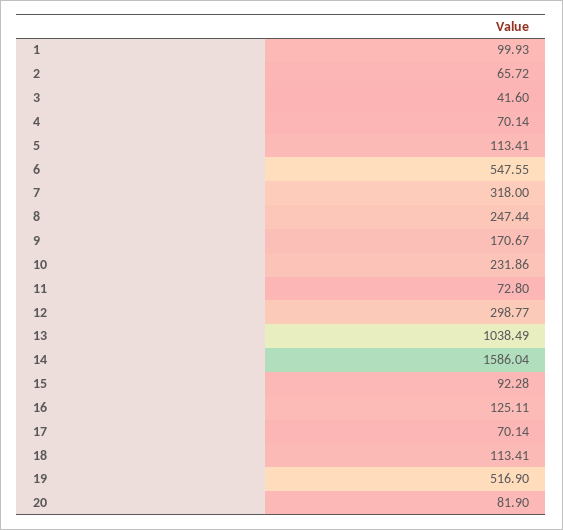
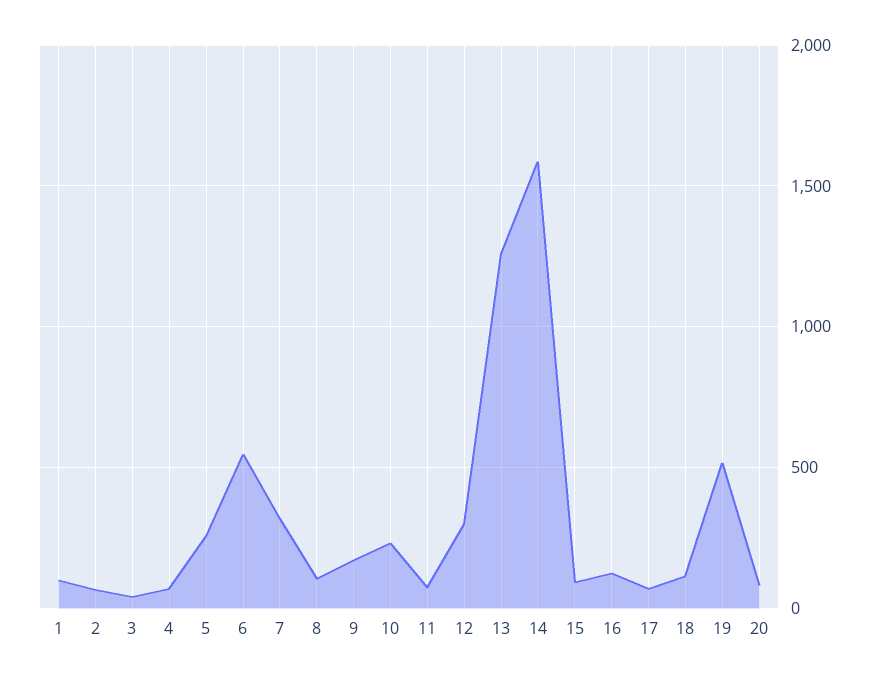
  {
    "1": 99.93,
    "2": 65.72,
    "3": 41.6,
    "4": 70.14,
-   "5": 113.41,
+   "5": 250,
    "6": 547.55,
    "7": 318,
-   "8": 247.44,
+   "8": 100,
    "9": 170.67,
    "10": 231.86,
    "11": 72.8,
    "12": 298.77,
-   "13": 1038.49,
+   "13": 1250,
    "14": 1586.04,
    "15": 92.28,
    "16": 125.11,
    "17": 70.14,
    "18": 113.41,
    "19": 516.9,
    "20": 81.9
  }

